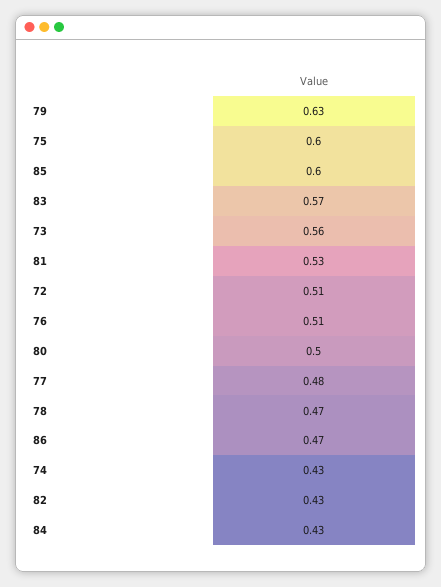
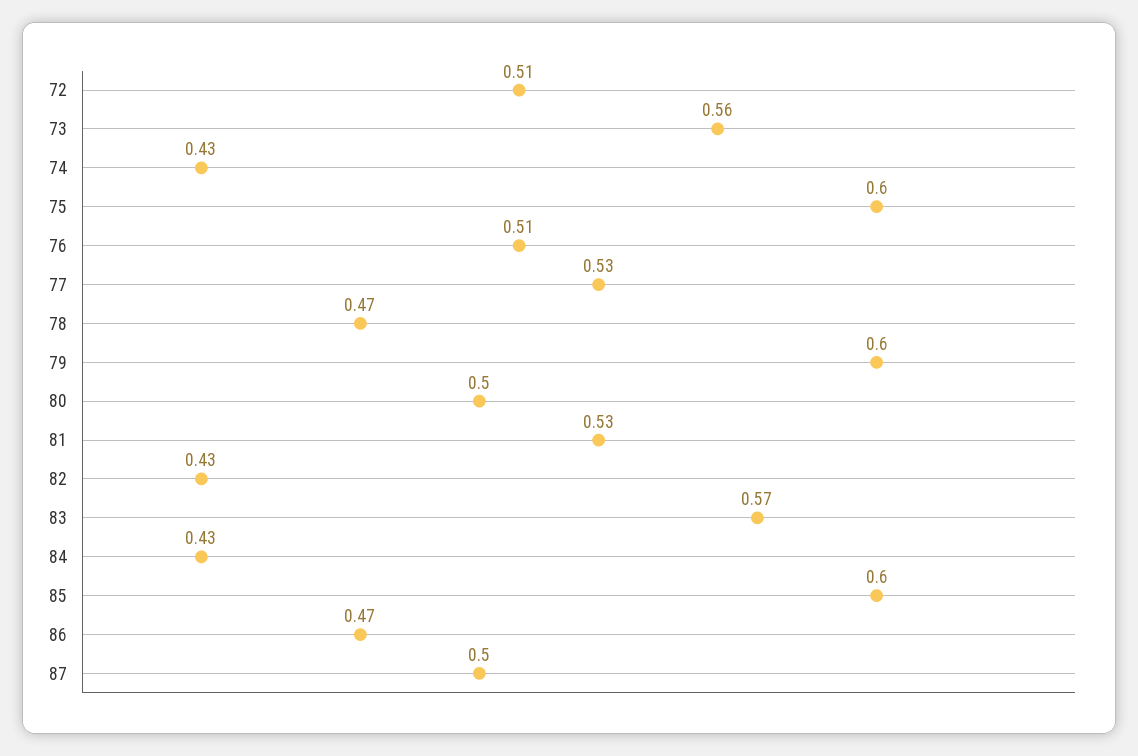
  {
-   "79": 0.63,
+   "79": 0.6,
    "75": 0.6,
    "85": 0.6,
    "83": 0.57,
    "73": 0.56,
    "81": 0.53,
    "72": 0.51,
    "76": 0.51,
    "80": 0.5,
-   "77": 0.48,
+   "77": 0.53,
    "78": 0.47,
    "86": 0.47,
    "74": 0.43,
    "82": 0.43,
-   "84": 0.43
+   "84": 0.43,
+   "87": 0.5
  }

